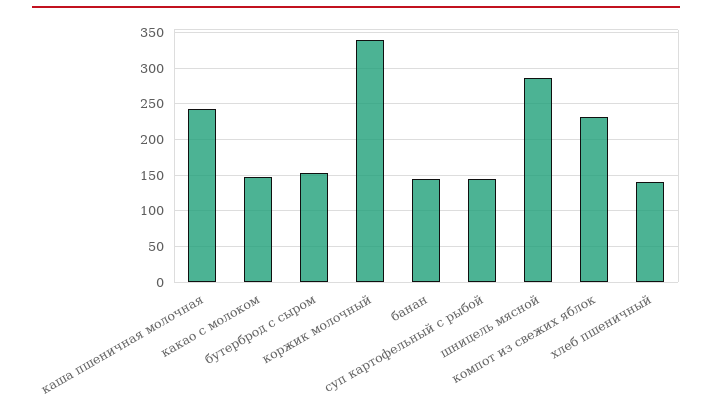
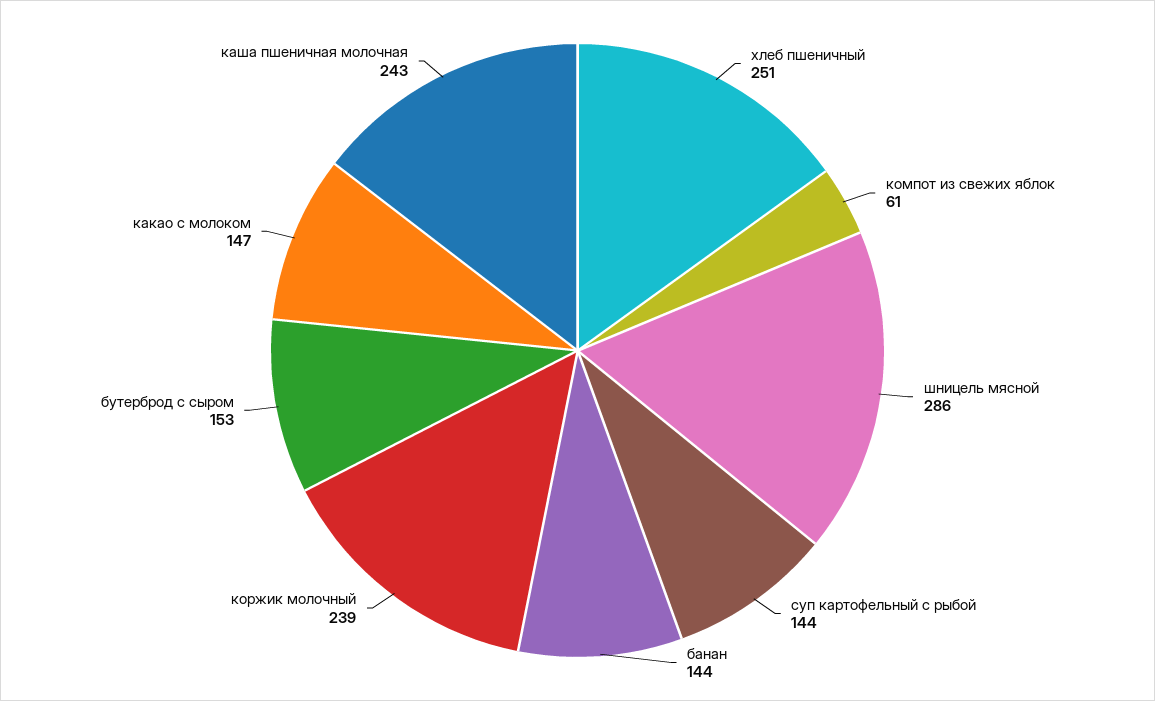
  {
    "каша пшеничная молочная": 243,
    "какао с молоком": 147,
    "бутерброд с сыром": 153,
-   "коржик молочный": 340,
+   "коржик молочный": 239,
    "банан": 144,
    "суп картофельный с рыбой": 144,
    "шницель мясной": 286,
-   "компот из свежих яблок": 230,
+   "компот из свежих яблок": 61,
-   "хлеб пшеничный": 140
+   "хлеб пшеничный": 251
  }

